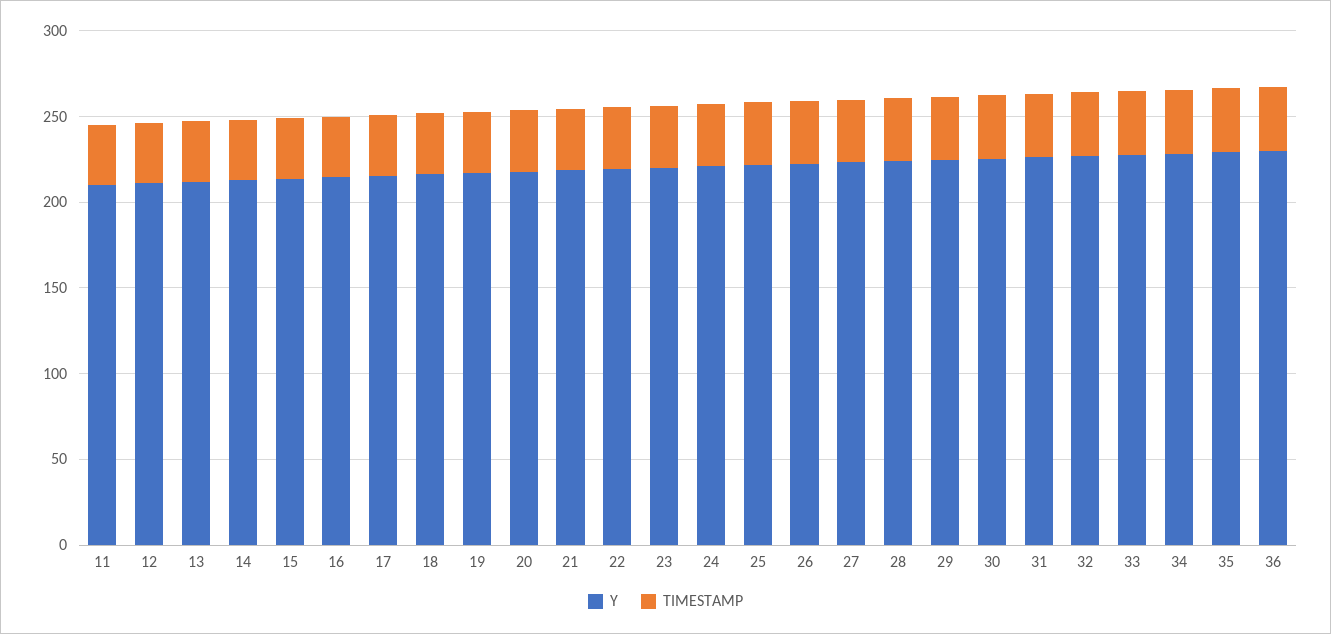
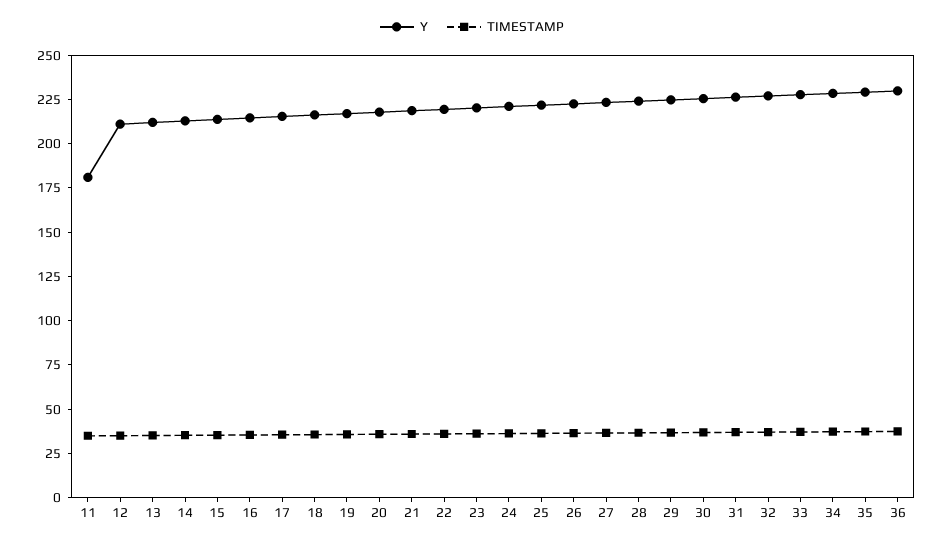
  {
    "Y": {
-     "11": 210,
+     "11": 180,
      "12": 210,
      "13": 210,
      "14": 215,
      "15": 215,
      "16": 215,
      "17": 215,
      "18": 215,
      "19": 215,
      "20": 220,
      "21": 220,
      "22": 220,
      "23": 220,
      "24": 220,
      "25": 220,
      "26": 225,
      "27": 225,
      "28": 225,
      "29": 225,
      "30": 225,
      "31": 225,
      "32": 225,
      "33": 230,
      "34": 230,
      "35": 230,
      "36": 230
    },
    "TIMESTAMP": {
      "11": 35,
      "12": 35,
      "13": 35,
      "14": 35,
      "15": 35,
      "16": 35,
      "17": 35,
      "18": 35,
      "19": 35,
      "20": 35,
      "21": 35,
      "22": 35,
      "23": 35,
      "24": 35,
      "25": 35,
      "26": 35,
      "27": 35,
      "28": 35,
      "29": 35,
      "30": 35,
      "31": 35,
      "32": 35,
      "33": 35,
      "34": 35,
      "35": 35,
      "36": 40
    }
  }

